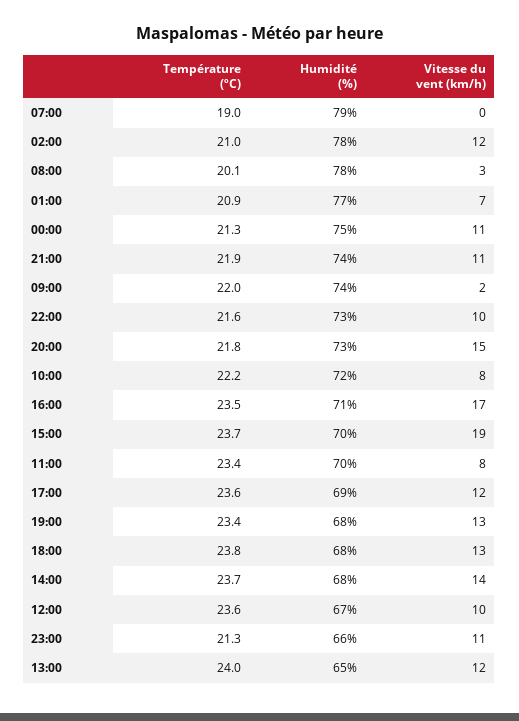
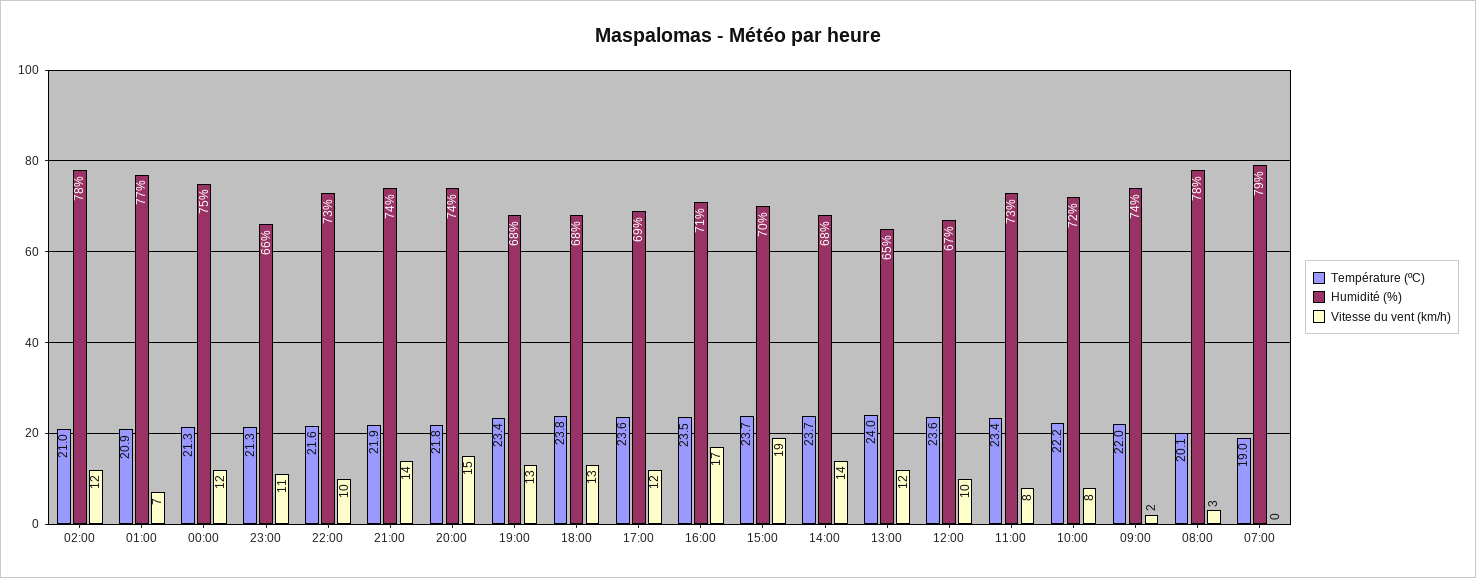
  {
    "Température (ºC)": {
      "07:00": 19,
      "02:00": 21,
      "08:00": 20.1,
      "01:00": 20.9,
      "00:00": 21.3,
      "21:00": 21.9,
      "09:00": 22,
      "22:00": 21.6,
      "20:00": 21.8,
      "10:00": 22.2,
      "16:00": 23.5,
      "15:00": 23.7,
      "11:00": 23.4,
      "17:00": 23.6,
      "19:00": 23.4,
      "18:00": 23.8,
      "14:00": 23.7,
      "12:00": 23.6,
      "23:00": 21.3,
      "13:00": 24
    },
    "Humidité (%)": {
      "07:00": 79,
      "02:00": 78,
      "08:00": 78,
      "01:00": 77,
      "00:00": 75,
      "21:00": 74,
      "09:00": 74,
      "22:00": 73,
-     "20:00": 73,
+     "20:00": 74,
      "10:00": 72,
      "16:00": 71,
      "15:00": 70,
-     "11:00": 70,
+     "11:00": 73,
      "17:00": 69,
      "19:00": 68,
      "18:00": 68,
      "14:00": 68,
      "12:00": 67,
      "23:00": 66,
      "13:00": 65
    },
    "Vitesse du vent (km/h)": {
      "07:00": 0,
      "02:00": 12,
      "08:00": 3,
      "01:00": 7,
-     "00:00": 11,
+     "00:00": 12,
-     "21:00": 11,
+     "21:00": 14,
      "09:00": 2,
      "22:00": 10,
      "20:00": 15,
      "10:00": 8,
      "16:00": 17,
      "15:00": 19,
      "11:00": 8,
      "17:00": 12,
      "19:00": 13,
      "18:00": 13,
      "14:00": 14,
      "12:00": 10,
      "23:00": 11,
      "13:00": 12
    }
  }

